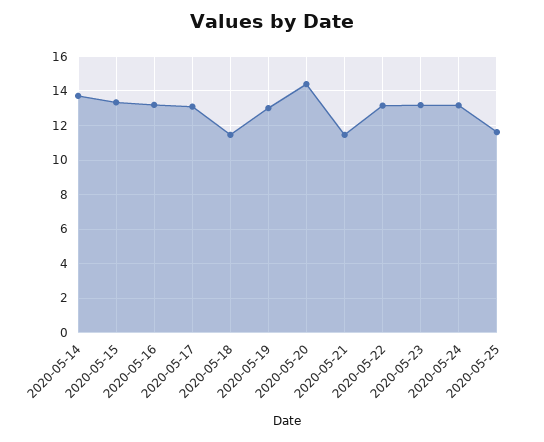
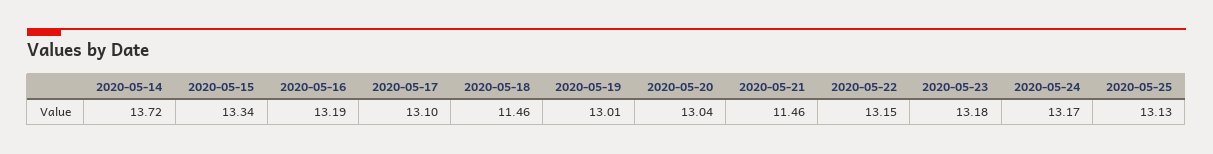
  {
    "2020-05-14": 13.72,
    "2020-05-15": 13.34,
    "2020-05-16": 13.19,
    "2020-05-17": 13.1,
    "2020-05-18": 11.46,
    "2020-05-19": 13.01,
-   "2020-05-20": 14.5,
+   "2020-05-20": 13.04,
    "2020-05-21": 11.46,
    "2020-05-22": 13.15,
    "2020-05-23": 13.18,
    "2020-05-24": 13.17,
-   "2020-05-25": 11.5
+   "2020-05-25": 13.13
  }

